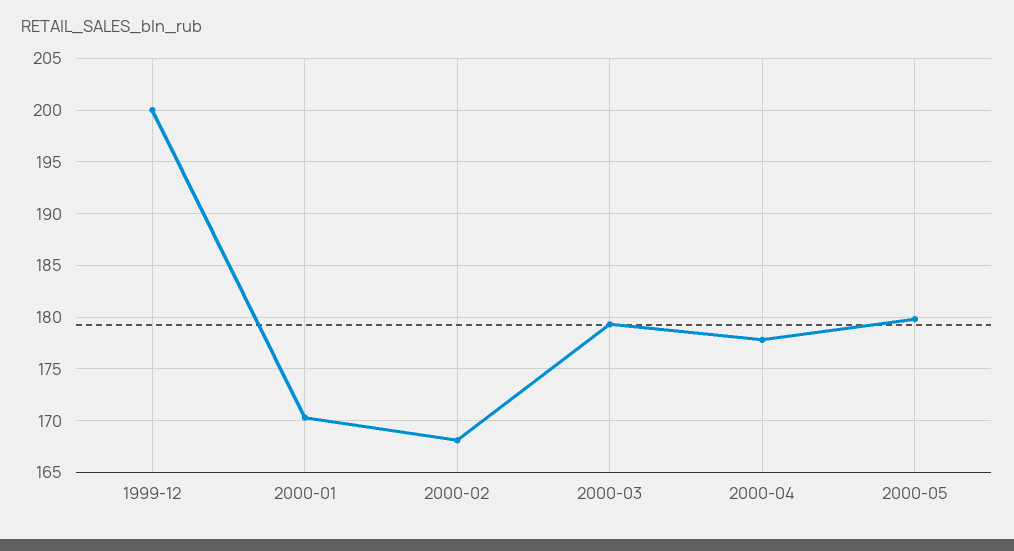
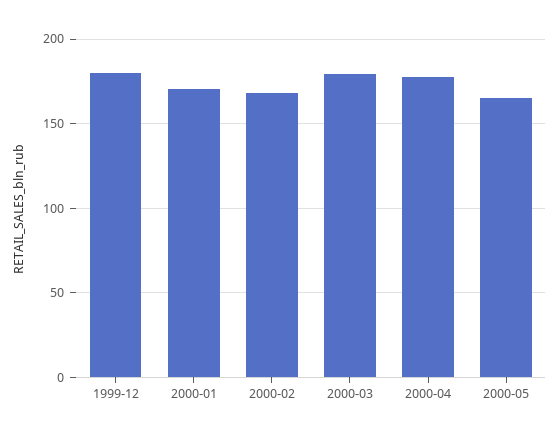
  {
-   "1999-12": 200,
+   "1999-12": 180,
    "2000-01": 170,
    "2000-02": 168,
    "2000-03": 179,
    "2000-04": 178,
-   "2000-05": 180
+   "2000-05": 165
  }

